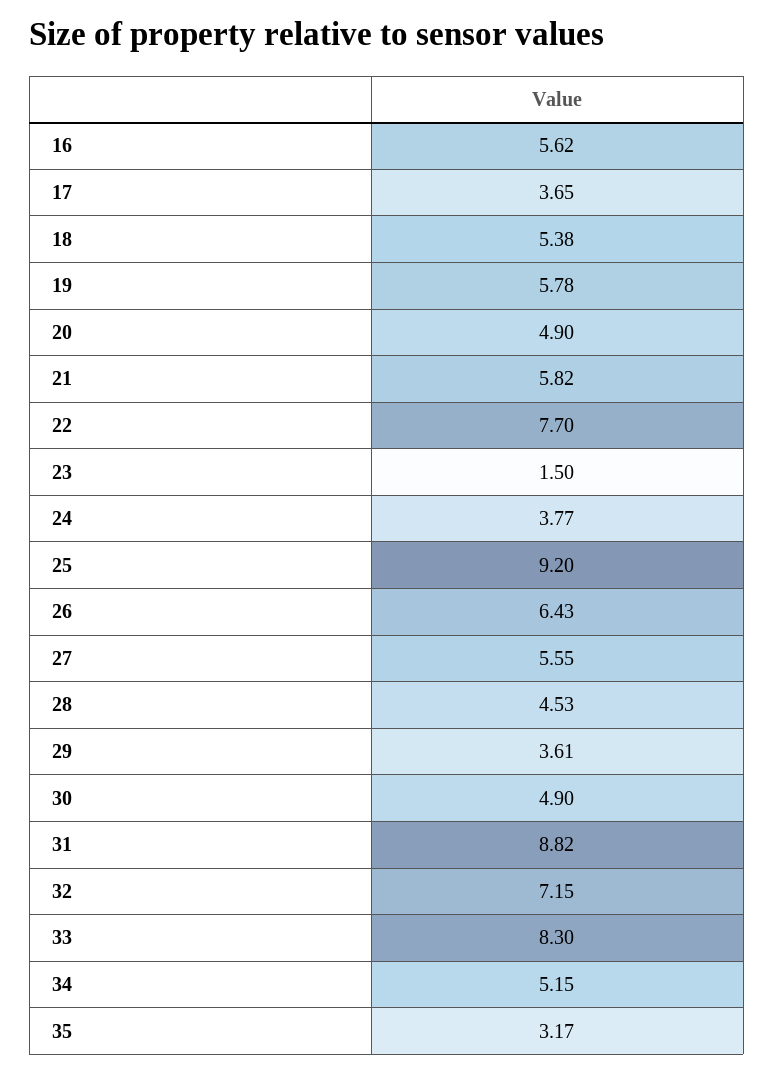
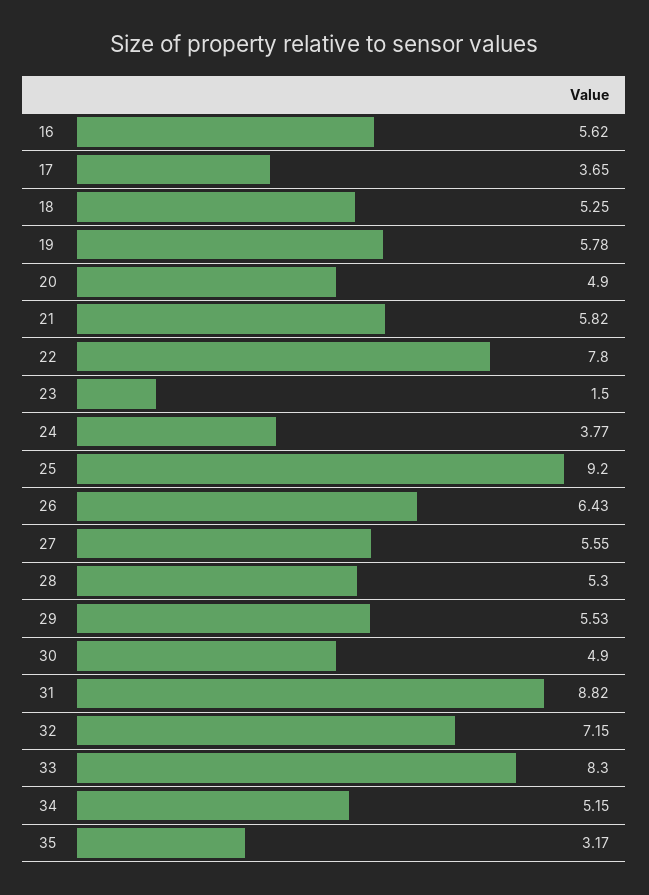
  {
    "16": 5.62,
    "17": 3.65,
-   "18": 5.38,
+   "18": 5.25,
    "19": 5.78,
    "20": 4.9,
    "21": 5.82,
-   "22": 7.7,
+   "22": 7.8,
    "23": 1.5,
    "24": 3.77,
    "25": 9.2,
    "26": 6.43,
    "27": 5.55,
-   "28": 4.53,
+   "28": 5.3,
-   "29": 3.61,
+   "29": 5.53,
    "30": 4.9,
    "31": 8.82,
    "32": 7.15,
    "33": 8.3,
    "34": 5.15,
    "35": 3.17
  }

